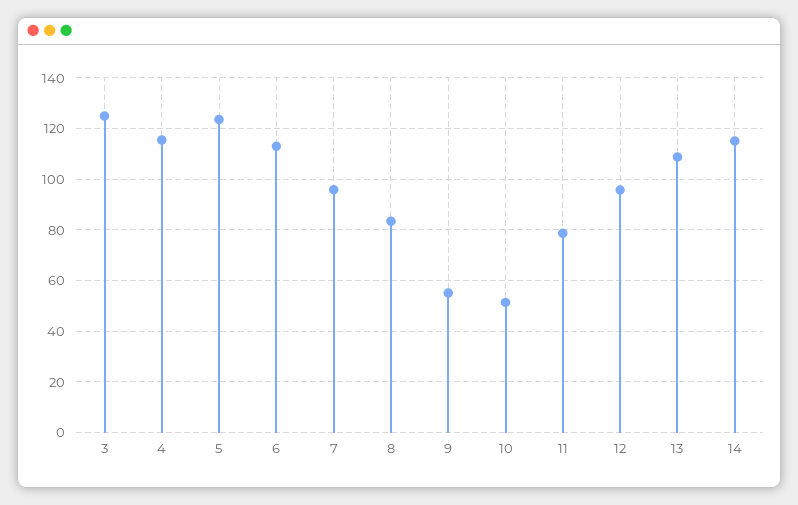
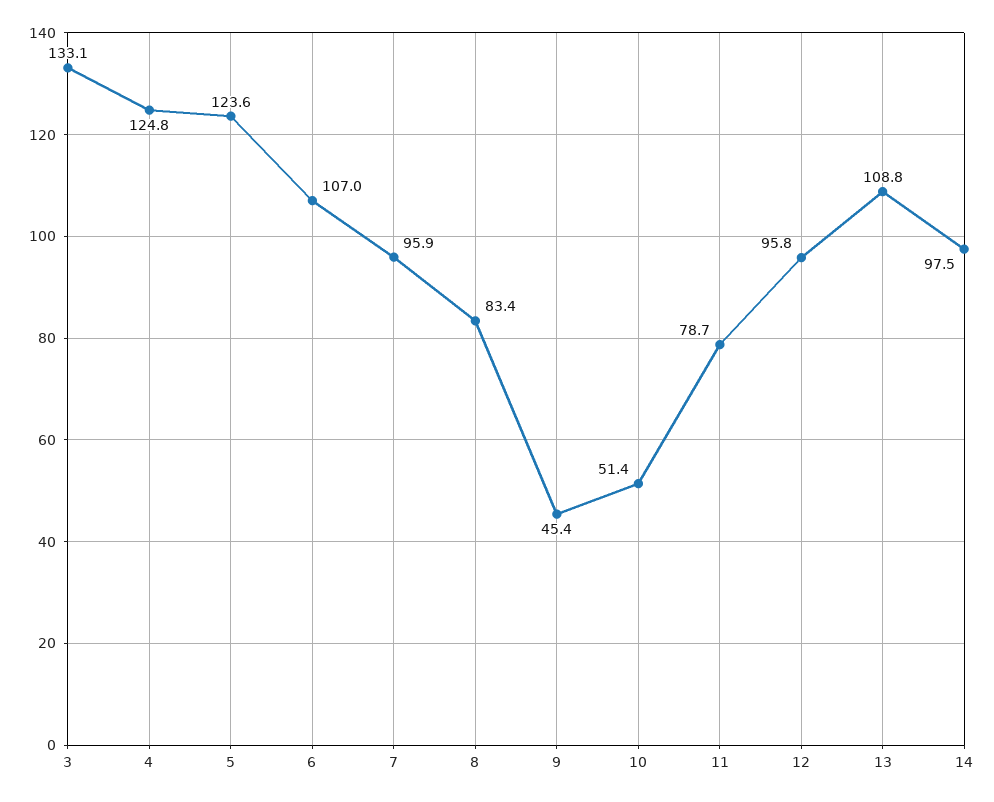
  {
-   "3": 125,
+   "3": 133.1,
-   "4": 115,
+   "4": 124.8,
    "5": 123.6,
-   "6": 112.5,
+   "6": 107,
    "7": 95.9,
    "8": 83.4,
-   "9": 55,
+   "9": 45.4,
    "10": 51.4,
    "11": 78.7,
    "12": 95.8,
    "13": 108.8,
-   "14": 115
+   "14": 97.5
  }

